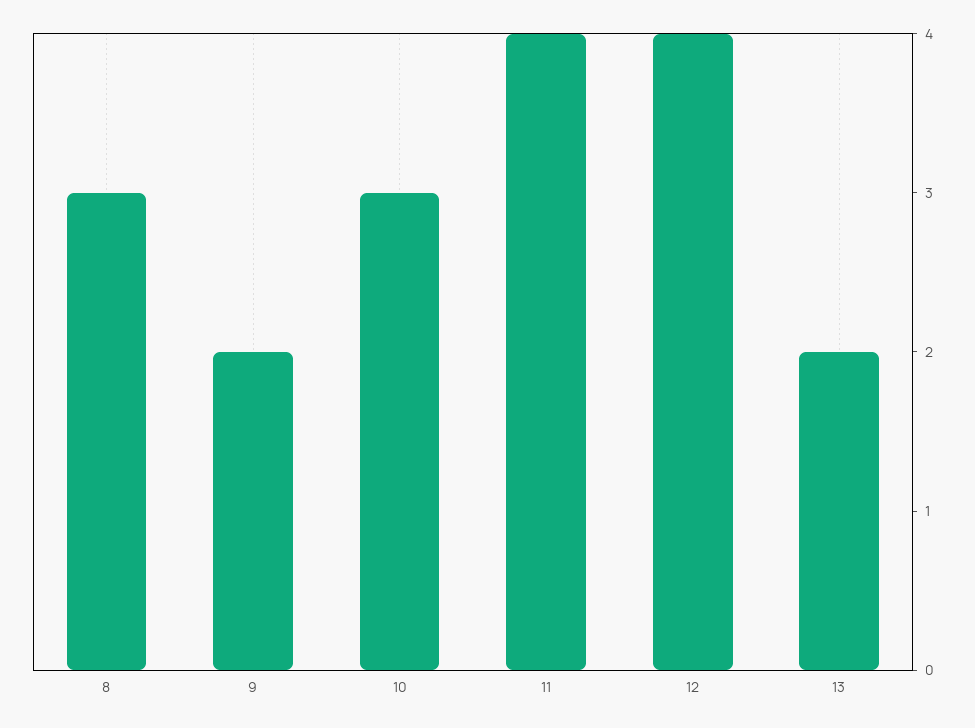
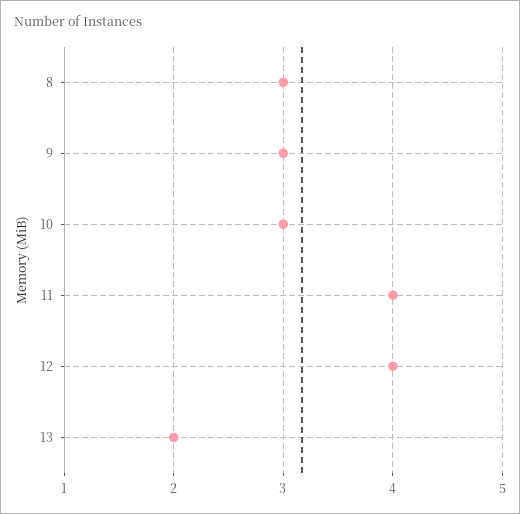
  {
    "8": 3,
-   "9": 2,
+   "9": 3,
    "10": 3,
    "11": 4,
    "12": 4,
    "13": 2
  }

